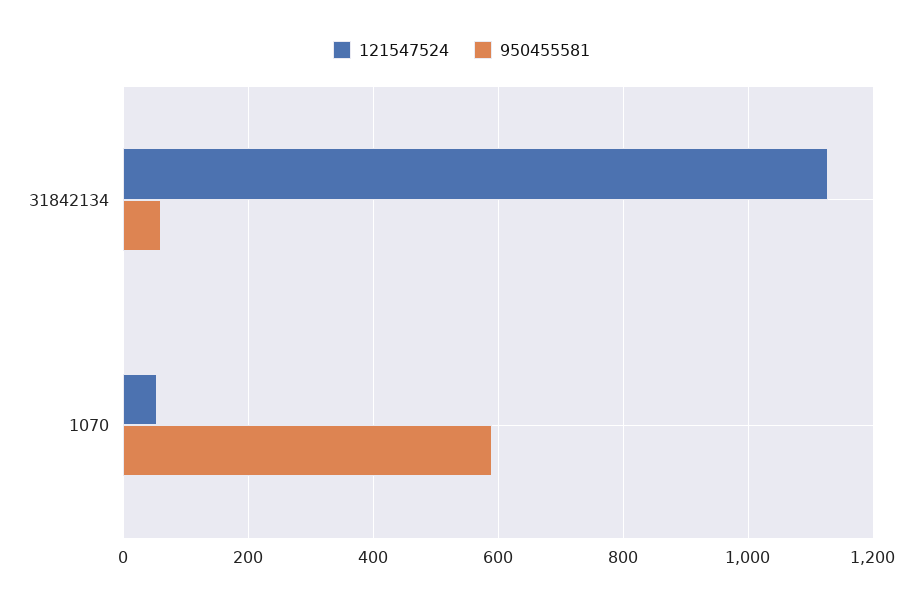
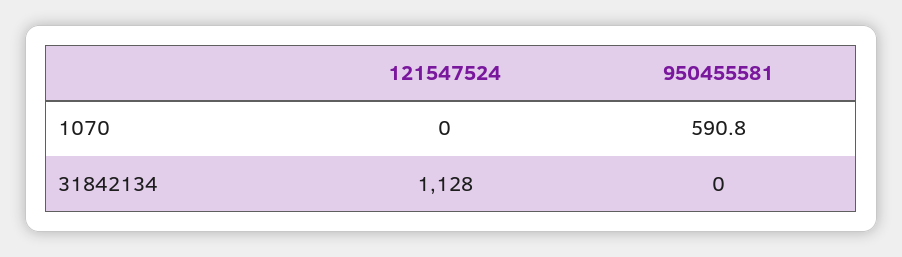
  {
    "121547524": {
      "31842134": 1128,
-     "1070": 60
+     "1070": 0
    },
    "950455581": {
-     "31842134": 60,
+     "31842134": 0,
      "1070": 590.8
    }
  }

